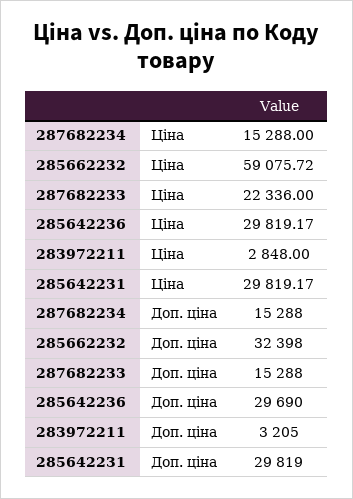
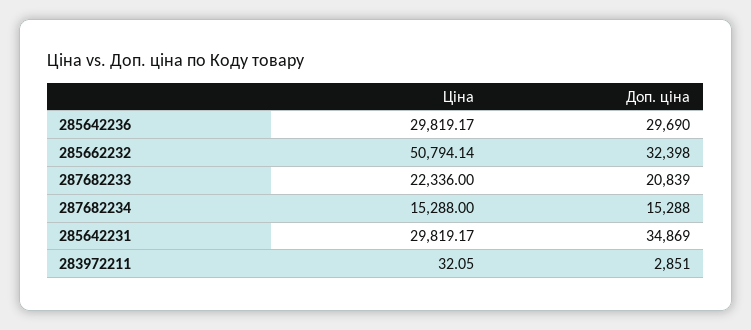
  {
    "287682234": {
      "Ціна": 15288,
      "Доп. ціна": 15288
    },
    "285662232": {
-     "Ціна": 59075.72,
+     "Ціна": 50794.14,
      "Доп. ціна": 32398
    },
    "287682233": {
      "Ціна": 22336,
-     "Доп. ціна": 15288
+     "Доп. ціна": 20839
    },
    "285642236": {
      "Ціна": 29819.17,
      "Доп. ціна": 29690
    },
    "283972211": {
-     "Ціна": 2848,
+     "Ціна": 32.05,
-     "Доп. ціна": 3205
+     "Доп. ціна": 2851
    },
    "285642231": {
      "Ціна": 29819.17,
-     "Доп. ціна": 29819
+     "Доп. ціна": 34869
    }
  }

